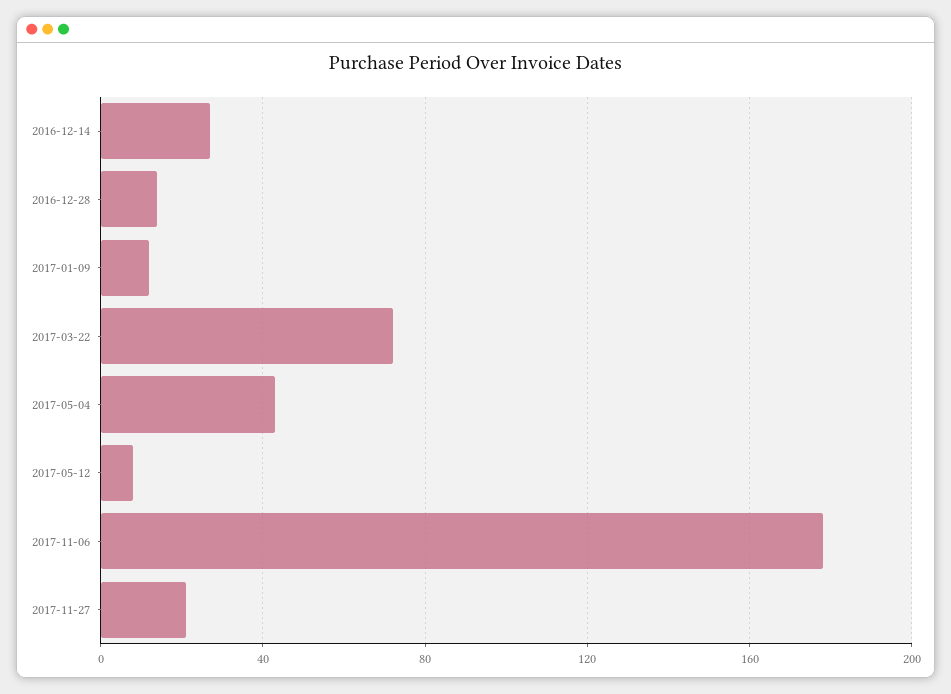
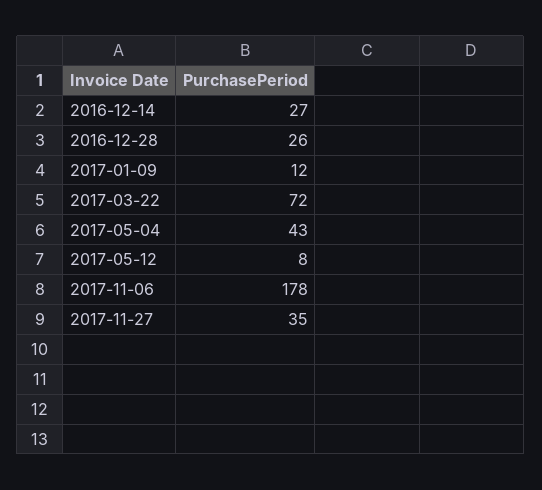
  {
    "2016-12-14": 27,
-   "2016-12-28": 15,
+   "2016-12-28": 26,
    "2017-01-09": 12,
    "2017-03-22": 72,
    "2017-05-04": 43,
    "2017-05-12": 8,
    "2017-11-06": 178,
-   "2017-11-27": 20
+   "2017-11-27": 35
  }

